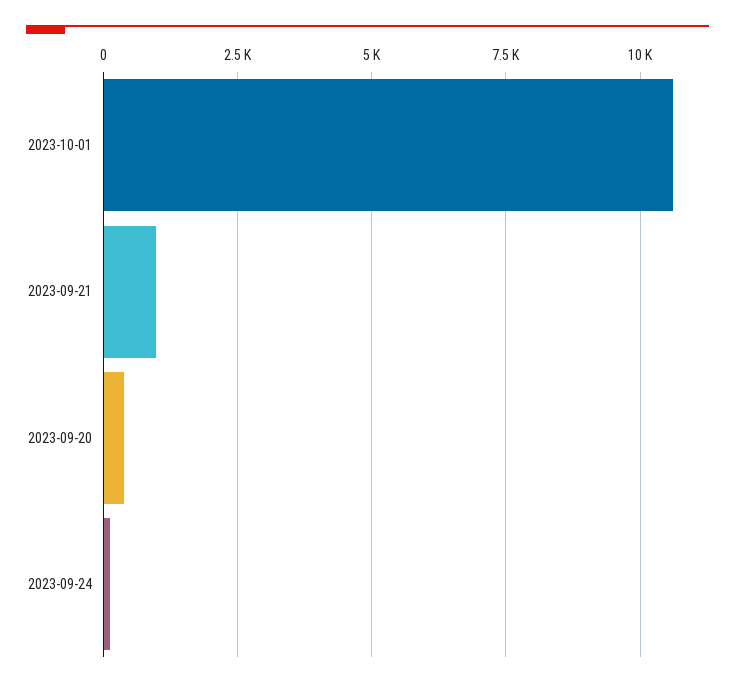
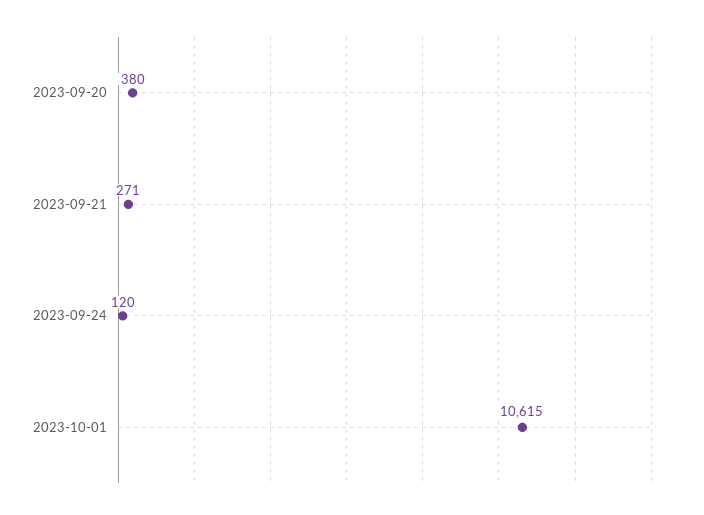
  {
    "2023-10-01": 10615,
-   "2023-09-21": 1000,
+   "2023-09-21": 271,
    "2023-09-20": 380,
    "2023-09-24": 120
  }

